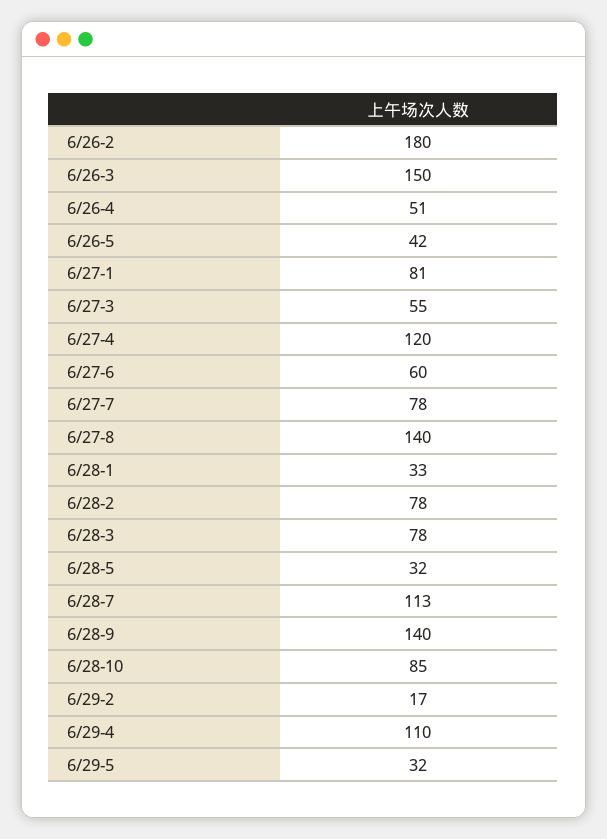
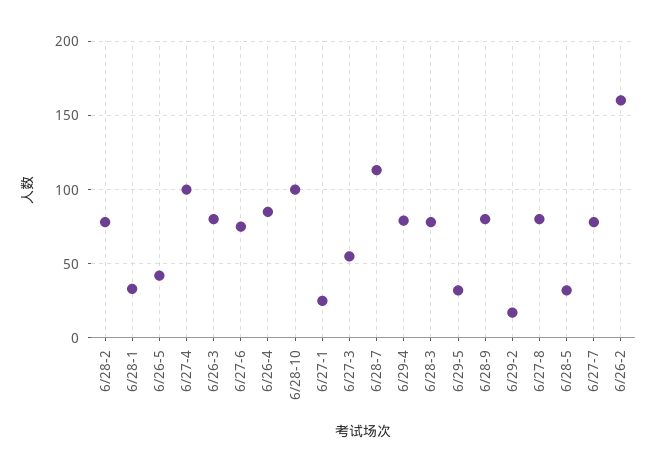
  {
-   "6/26-2": 180,
+   "6/26-2": 160,
-   "6/26-3": 150,
+   "6/26-3": 80,
-   "6/26-4": 51,
+   "6/26-4": 85,
    "6/26-5": 42,
-   "6/27-1": 81,
+   "6/27-1": 25,
    "6/27-3": 55,
-   "6/27-4": 120,
+   "6/27-4": 100,
-   "6/27-6": 60,
+   "6/27-6": 75,
    "6/27-7": 78,
-   "6/27-8": 140,
+   "6/27-8": 80,
    "6/28-1": 33,
    "6/28-2": 78,
    "6/28-3": 78,
    "6/28-5": 32,
    "6/28-7": 113,
-   "6/28-9": 140,
+   "6/28-9": 80,
-   "6/28-10": 85,
+   "6/28-10": 100,
    "6/29-2": 17,
-   "6/29-4": 110,
+   "6/29-4": 80,
    "6/29-5": 32
  }

